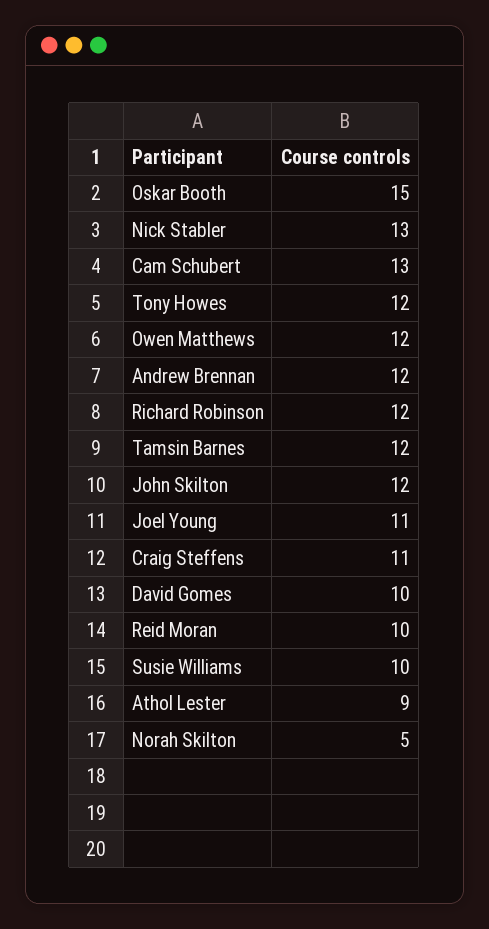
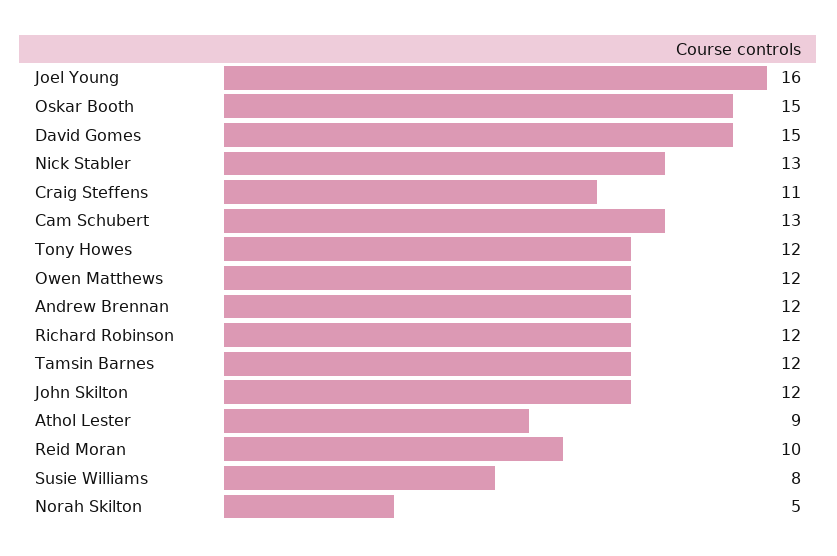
  {
    "Oskar Booth": 15,
    "Nick Stabler": 13,
    "Cam Schubert": 13,
    "Tony Howes": 12,
    "Owen Matthews": 12,
    "Andrew Brennan": 12,
    "Richard Robinson": 12,
    "Tamsin Barnes": 12,
    "John Skilton": 12,
-   "Joel Young": 11,
+   "Joel Young": 16,
    "Craig Steffens": 11,
-   "David Gomes": 10,
+   "David Gomes": 15,
    "Reid Moran": 10,
-   "Susie Williams": 10,
+   "Susie Williams": 8,
    "Athol Lester": 9,
    "Norah Skilton": 5
  }

